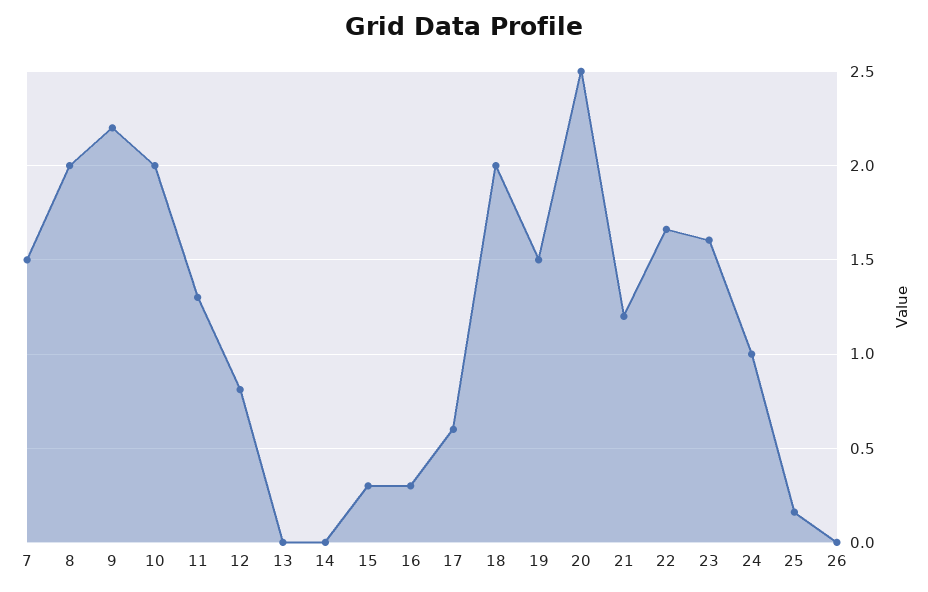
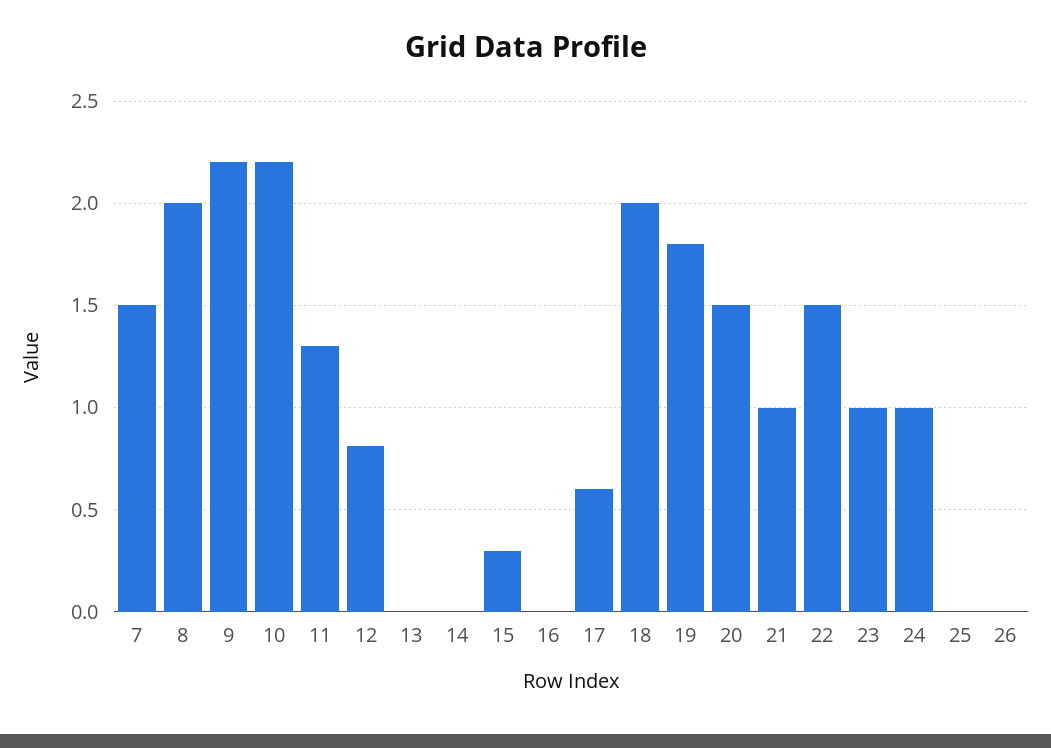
  {
    "7": 1.5,
    "8": 2,
    "9": 2.2,
-   "10": 2,
+   "10": 2.2,
    "11": 1.3,
    "12": 0.8,
    "13": 0,
    "14": 0,
    "15": 0.3,
-   "16": 0.3,
+   "16": 0,
    "17": 0.6,
    "18": 2,
-   "19": 1.5,
+   "19": 1.8,
-   "20": 2.5,
+   "20": 1.5,
-   "21": 1.2,
+   "21": 1,
-   "22": 1.65,
+   "22": 1.5,
-   "23": 1.6,
+   "23": 1,
    "24": 1,
-   "25": 0.15,
+   "25": 0,
    "26": 0
  }

